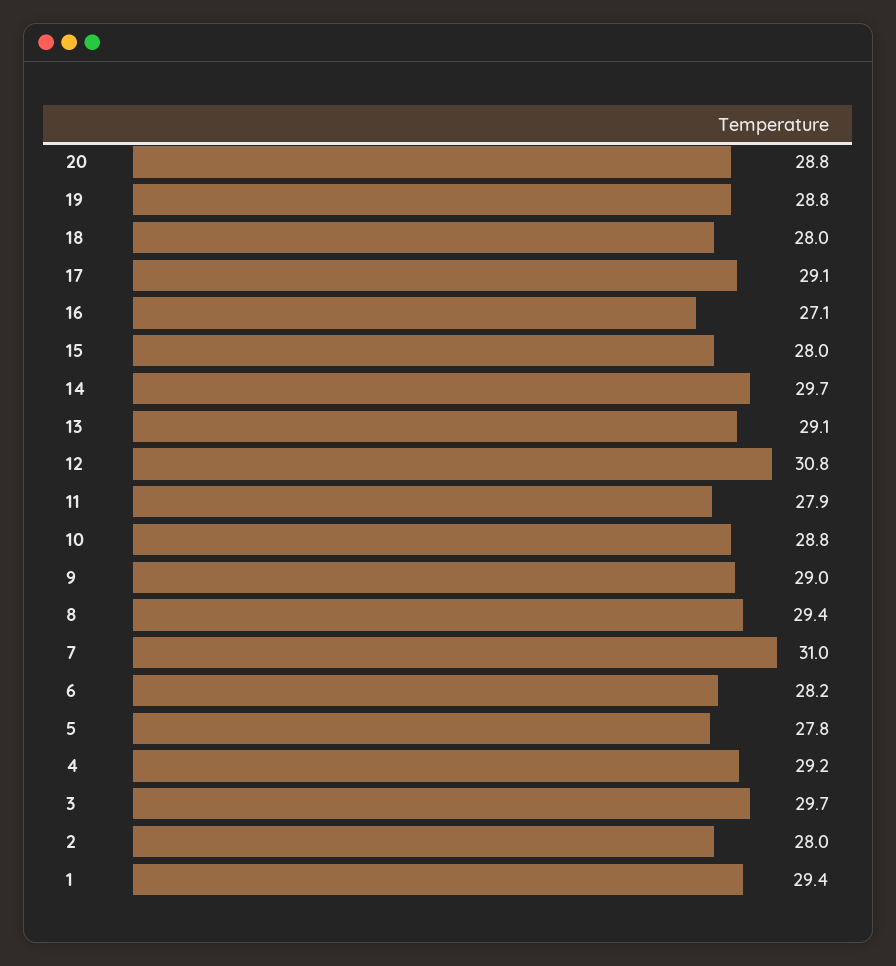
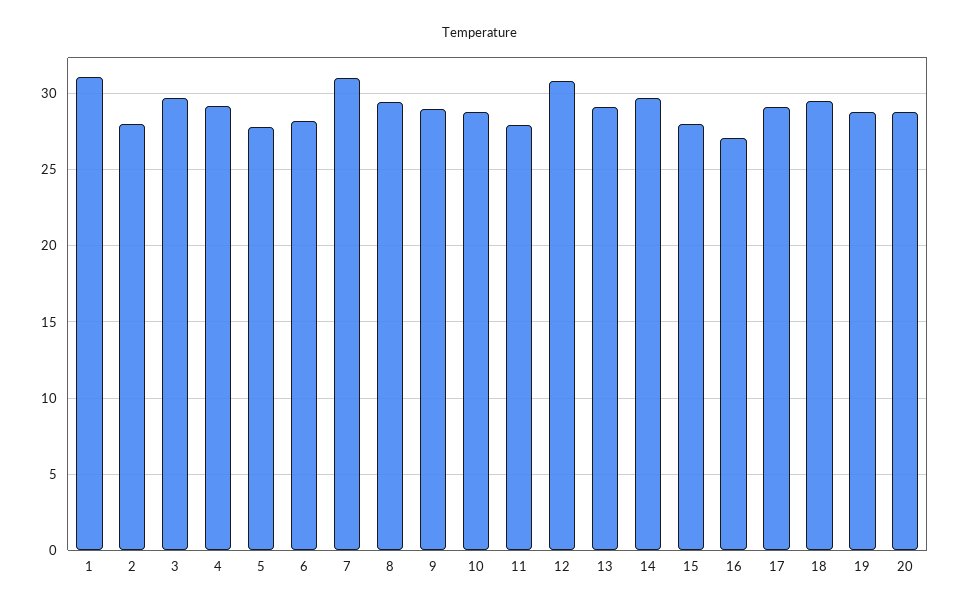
  {
    "20": 28.8,
    "19": 28.8,
-   "18": 28,
+   "18": 29.5,
    "17": 29.1,
    "16": 27.1,
    "15": 28,
    "14": 29.7,
    "13": 29.1,
    "12": 30.8,
    "11": 27.9,
    "10": 28.8,
    "9": 29,
    "8": 29.4,
    "7": 31,
    "6": 28.2,
    "5": 27.8,
    "4": 29.2,
    "3": 29.7,
    "2": 28,
-   "1": 29.4
+   "1": 31
  }

